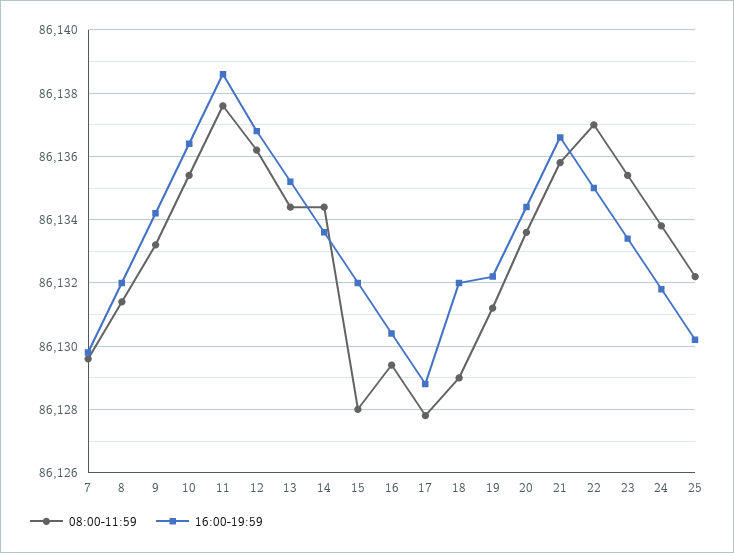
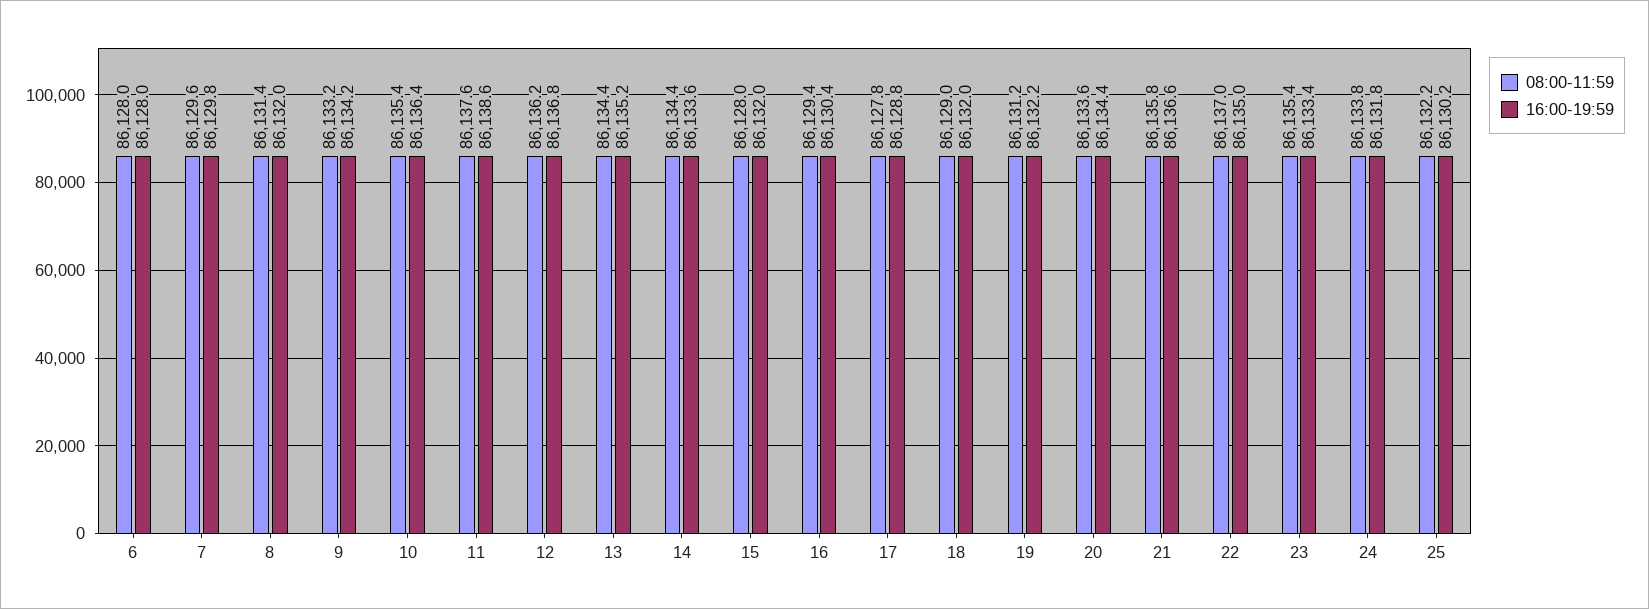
  {
    "08:00-11:59": {
      "7": 86129.6,
      "8": 86131.4,
      "9": 86133.2,
      "10": 86135.4,
      "11": 86137.6,
      "12": 86136.2,
      "13": 86134.4,
      "14": 86134.4,
      "15": 86128,
      "16": 86129.4,
      "17": 86127.8,
      "18": 86129,
      "19": 86131.2,
      "20": 86133.6,
      "21": 86135.8,
      "22": 86137,
      "23": 86135.4,
      "24": 86133.8,
-     "25": 86132.2
+     "25": 86132.2,
+     "6": 86128
    },
    "16:00-19:59": {
      "7": 86129.8,
      "8": 86132,
      "9": 86134.2,
      "10": 86136.4,
      "11": 86138.6,
      "12": 86136.8,
      "13": 86135.2,
      "14": 86133.6,
      "15": 86132,
      "16": 86130.4,
      "17": 86128.8,
      "18": 86132,
      "19": 86132.2,
      "20": 86134.4,
      "21": 86136.6,
      "22": 86135,
      "23": 86133.4,
      "24": 86131.8,
-     "25": 86130.2
+     "25": 86130.2,
+     "6": 86128
    }
  }

